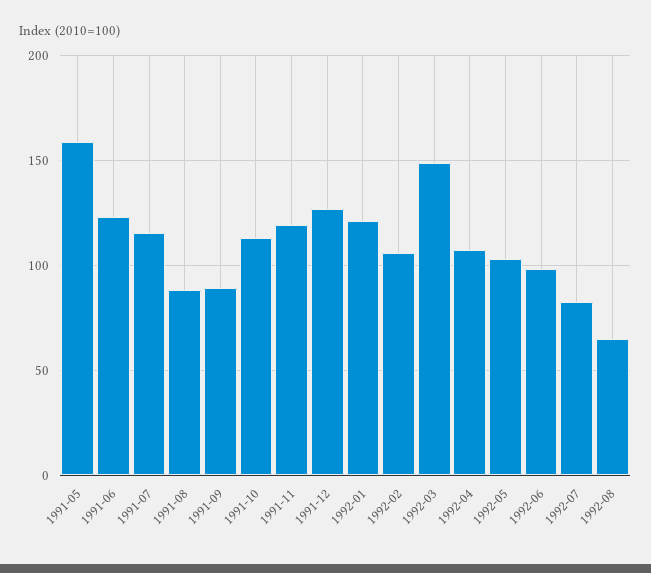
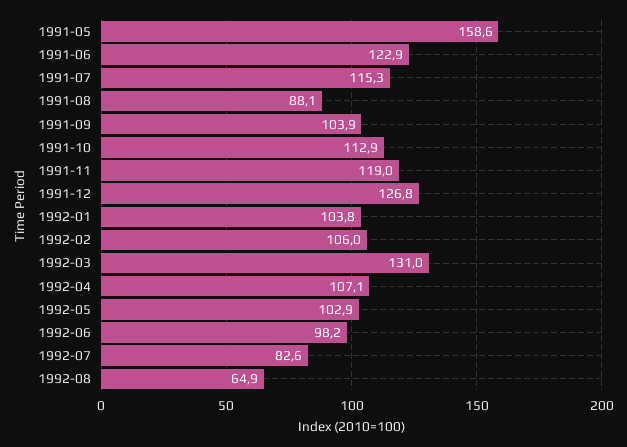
  {
    "1991-05": 158.6,
    "1991-06": 122.9,
    "1991-07": 115.3,
    "1991-08": 88.1,
-   "1991-09": 90,
+   "1991-09": 103.9,
    "1991-10": 112.9,
    "1991-11": 119,
    "1991-12": 126.8,
-   "1992-01": 120,
+   "1992-01": 103.8,
    "1992-02": 106,
-   "1992-03": 150,
+   "1992-03": 131,
    "1992-04": 107.1,
    "1992-05": 102.9,
    "1992-06": 98.2,
    "1992-07": 82.6,
    "1992-08": 64.9
  }

